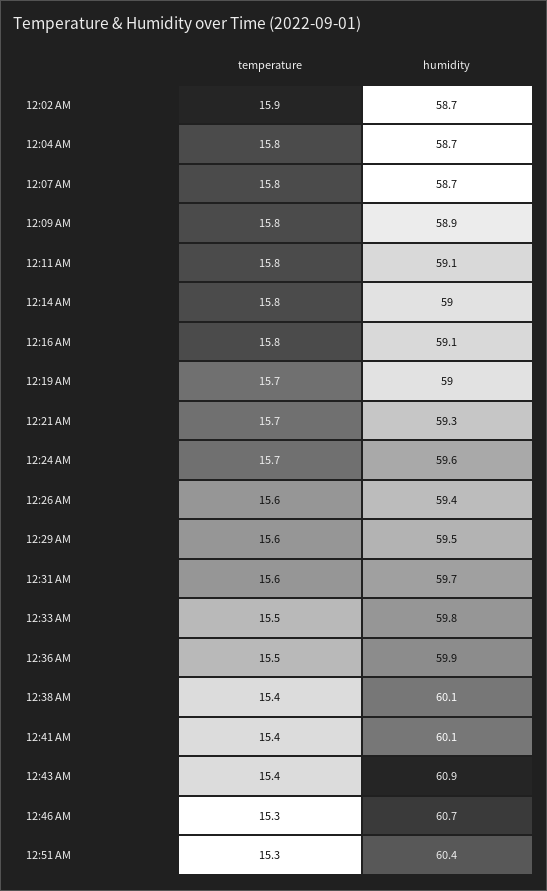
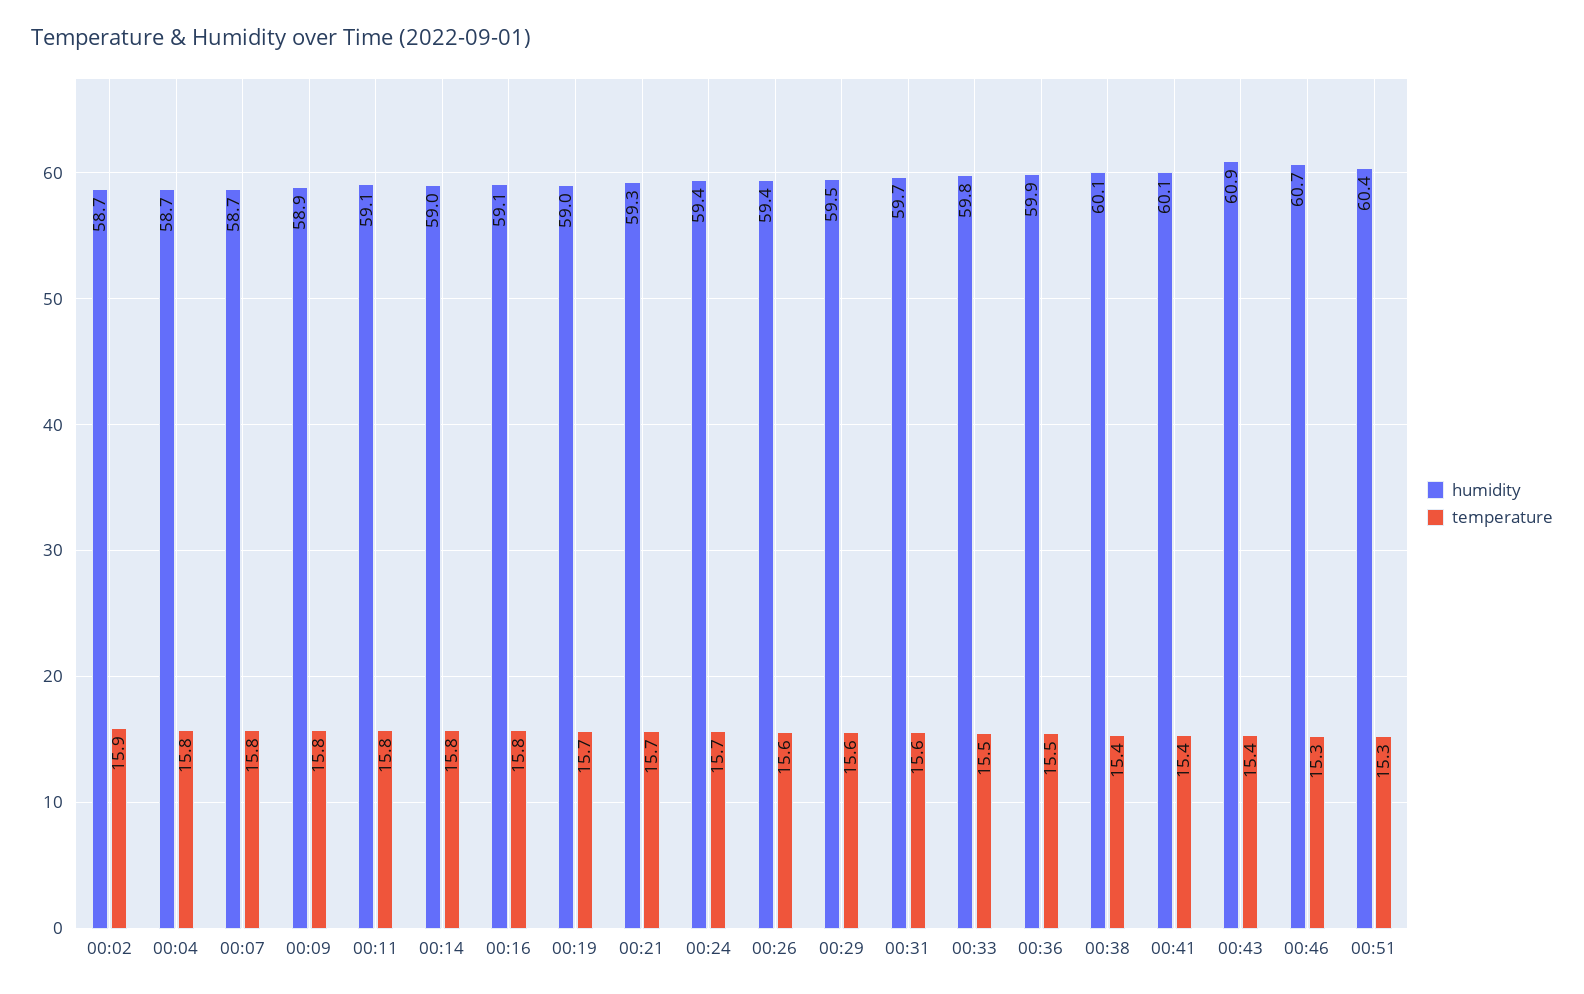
  {
    "temperature": {
      "12:02 AM": 15.9,
      "12:04 AM": 15.8,
      "12:07 AM": 15.8,
      "12:09 AM": 15.8,
      "12:11 AM": 15.8,
      "12:14 AM": 15.8,
      "12:16 AM": 15.8,
      "12:19 AM": 15.7,
      "12:21 AM": 15.7,
      "12:24 AM": 15.7,
      "12:26 AM": 15.6,
      "12:29 AM": 15.6,
      "12:31 AM": 15.6,
      "12:33 AM": 15.5,
      "12:36 AM": 15.5,
      "12:38 AM": 15.4,
      "12:41 AM": 15.4,
      "12:43 AM": 15.4,
      "12:46 AM": 15.3,
      "12:51 AM": 15.3
    },
    "humidity": {
      "12:02 AM": 58.7,
      "12:04 AM": 58.7,
      "12:07 AM": 58.7,
      "12:09 AM": 58.9,
      "12:11 AM": 59.1,
      "12:14 AM": 59,
      "12:16 AM": 59.1,
      "12:19 AM": 59,
      "12:21 AM": 59.3,
-     "12:24 AM": 59.6,
+     "12:24 AM": 59.4,
      "12:26 AM": 59.4,
      "12:29 AM": 59.5,
      "12:31 AM": 59.7,
      "12:33 AM": 59.8,
      "12:36 AM": 59.9,
      "12:38 AM": 60.1,
      "12:41 AM": 60.1,
      "12:43 AM": 60.9,
      "12:46 AM": 60.7,
      "12:51 AM": 60.4
    }
  }

